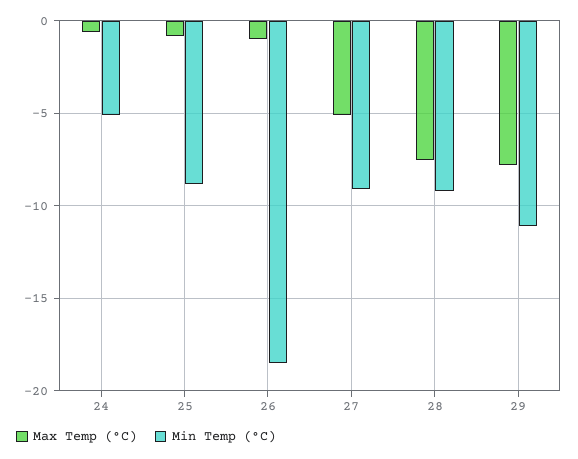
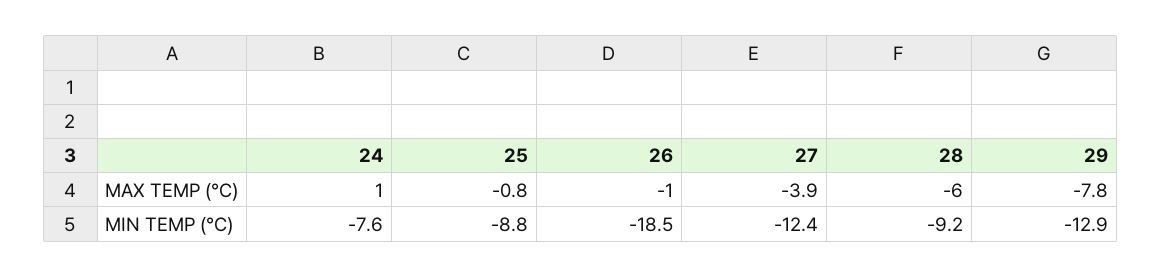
  {
    "Max Temp (°C)": {
-     "24": -0.5,
+     "24": 1,
      "25": -0.8,
      "26": -1,
-     "27": -5,
+     "27": -3.9,
-     "28": -7.5,
+     "28": -6,
      "29": -7.8
    },
    "Min Temp (°C)": {
-     "24": -5,
+     "24": -7.6,
      "25": -8.8,
      "26": -18.5,
-     "27": -9,
+     "27": -12.4,
      "28": -9.2,
-     "29": -11
+     "29": -12.9
    }
  }

